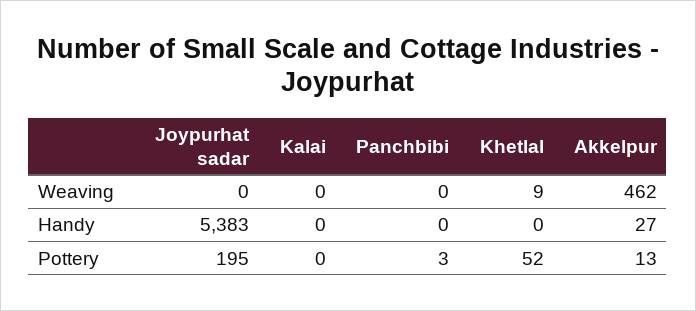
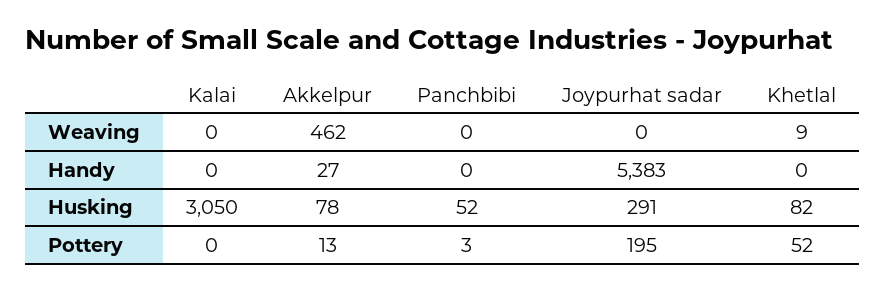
  {
    "Joypurhat sadar": {
      "Weaving": 0,
      "Handy": 5383,
-     "Pottery": 195
+     "Pottery": 195,
+     "Husking": 291
    },
    "Kalai": {
      "Weaving": 0,
      "Handy": 0,
-     "Pottery": 0
+     "Pottery": 0,
+     "Husking": 3050
    },
    "Panchbibi": {
      "Weaving": 0,
      "Handy": 0,
-     "Pottery": 3
+     "Pottery": 3,
+     "Husking": 52
    },
    "Khetlal": {
      "Weaving": 9,
      "Handy": 0,
-     "Pottery": 52
+     "Pottery": 52,
+     "Husking": 82
    },
    "Akkelpur": {
      "Weaving": 462,
      "Handy": 27,
-     "Pottery": 13
+     "Pottery": 13,
+     "Husking": 78
    }
  }

